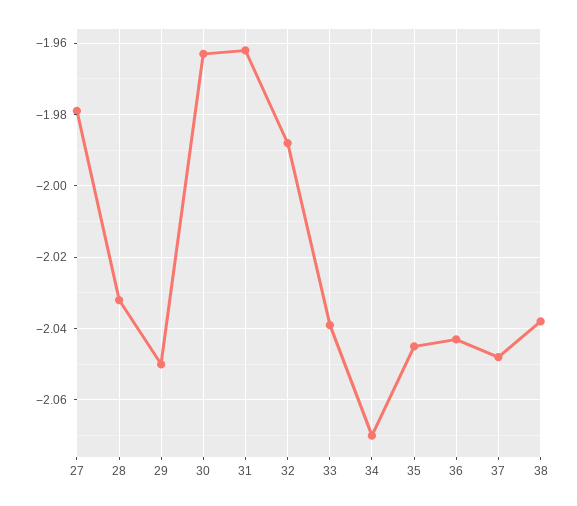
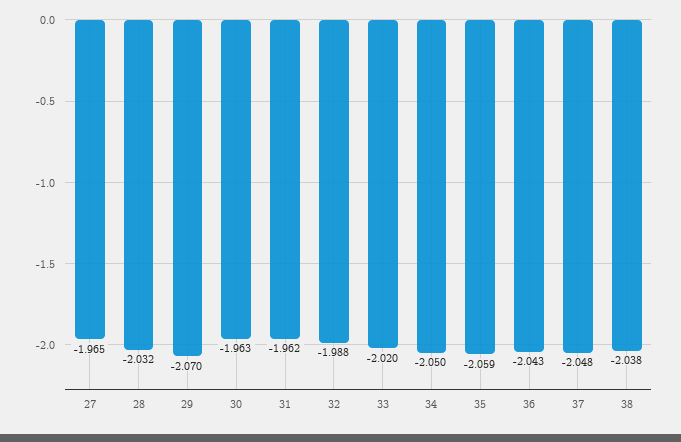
  {
-   "27": -1.98,
+   "27": -1.965,
    "28": -2.032,
-   "29": -2.05,
+   "29": -2.07,
    "30": -1.963,
    "31": -1.962,
    "32": -1.988,
-   "33": -2.04,
+   "33": -2.02,
-   "34": -2.07,
+   "34": -2.05,
-   "35": -2.045,
+   "35": -2.059,
    "36": -2.043,
    "37": -2.048,
    "38": -2.038
  }

